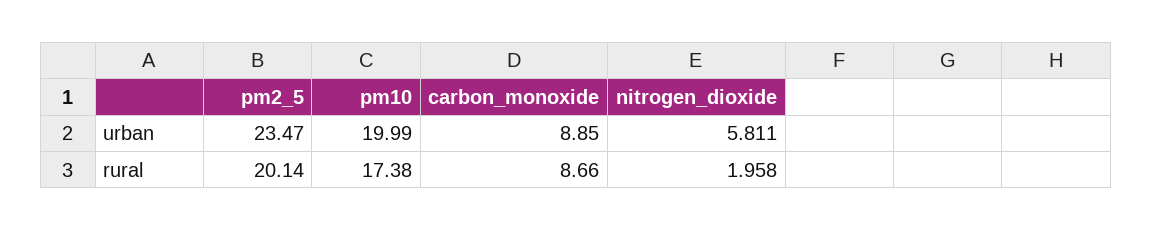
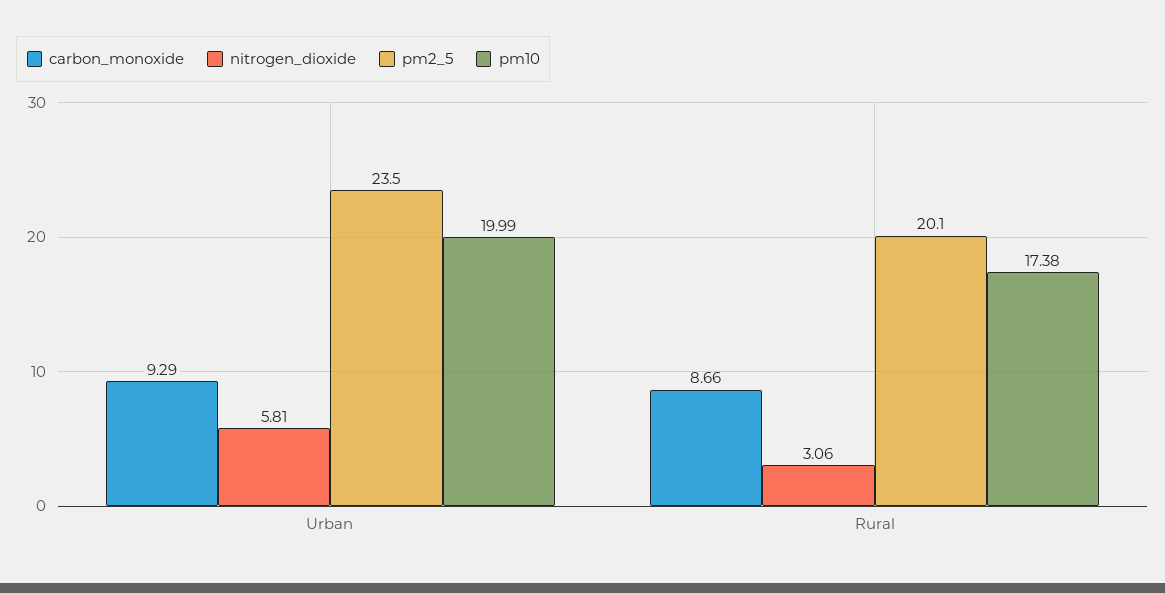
  {
    "pm2_5": {
      "urban": 23.47,
      "rural": 20.14
    },
    "pm10": {
      "urban": 19.99,
      "rural": 17.38
    },
    "carbon_monoxide": {
-     "urban": 8.85,
+     "urban": 9.29,
      "rural": 8.66
    },
    "nitrogen_dioxide": {
      "urban": 5.811,
-     "rural": 1.958
+     "rural": 3.06
    }
  }

